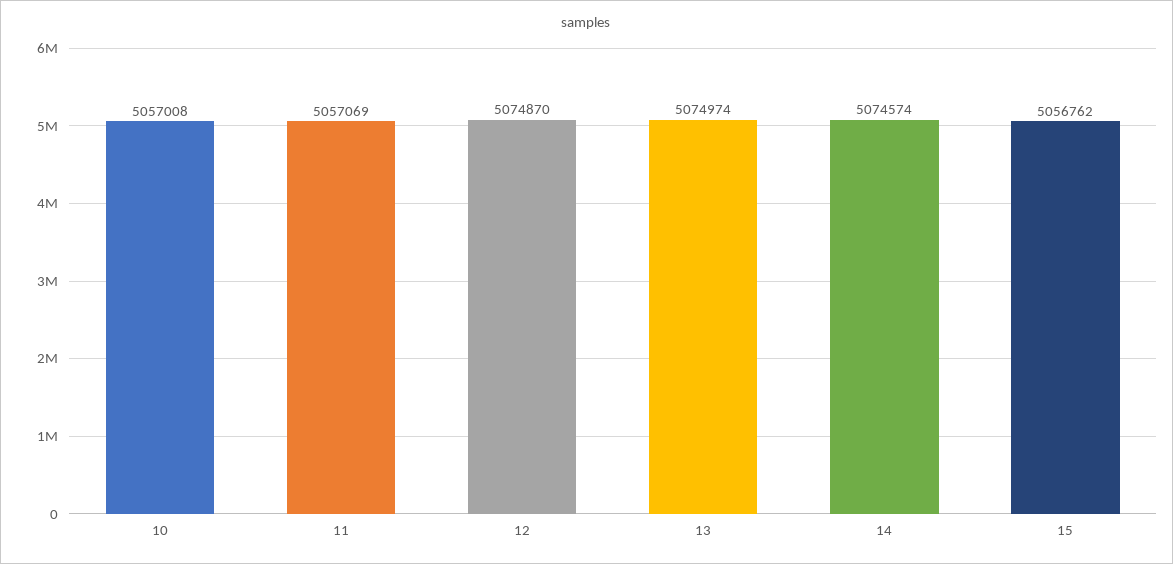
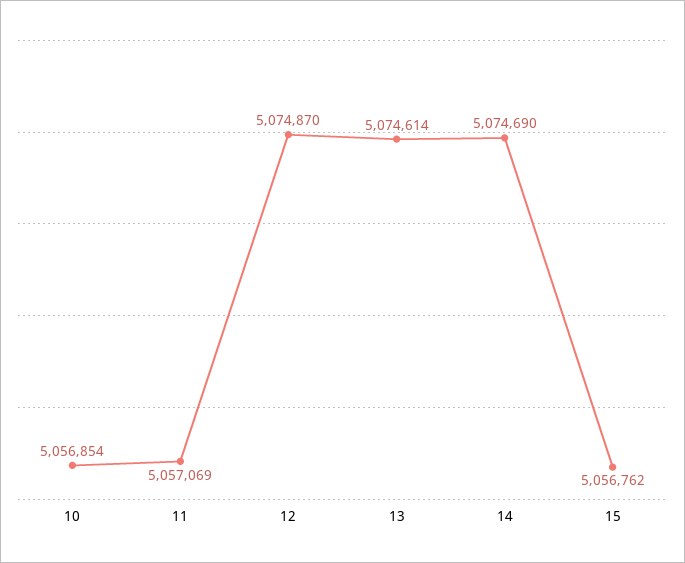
  {
-   "10": 5057008,
+   "10": 5056854,
    "11": 5057069,
    "12": 5074870,
-   "13": 5074974,
+   "13": 5074614,
-   "14": 5074574,
+   "14": 5074690,
    "15": 5056762
  }

